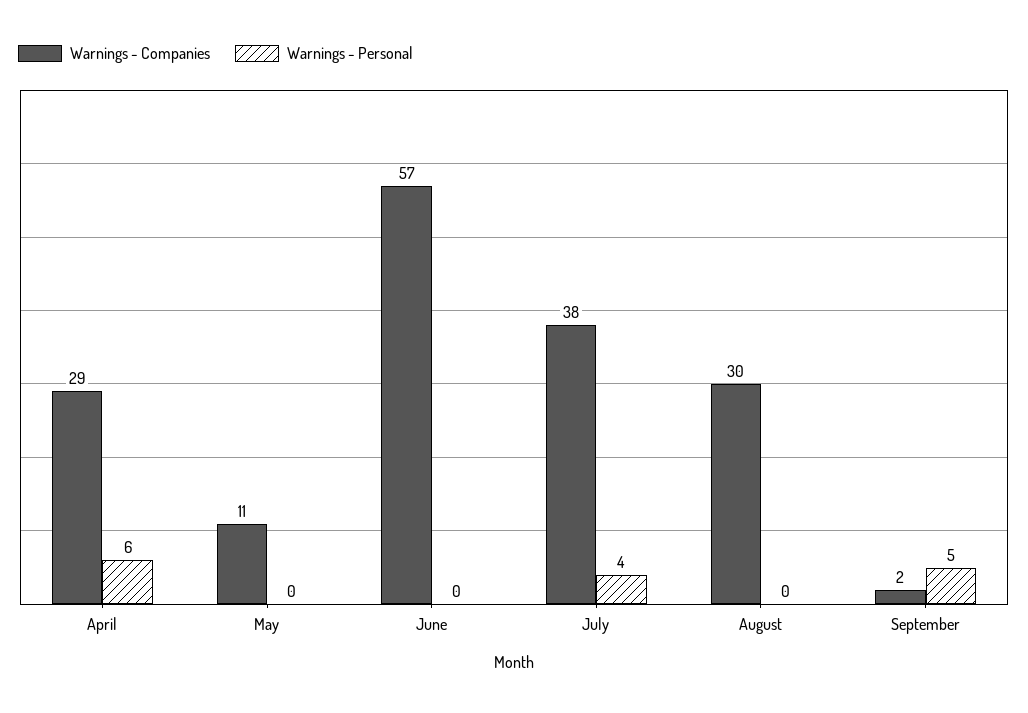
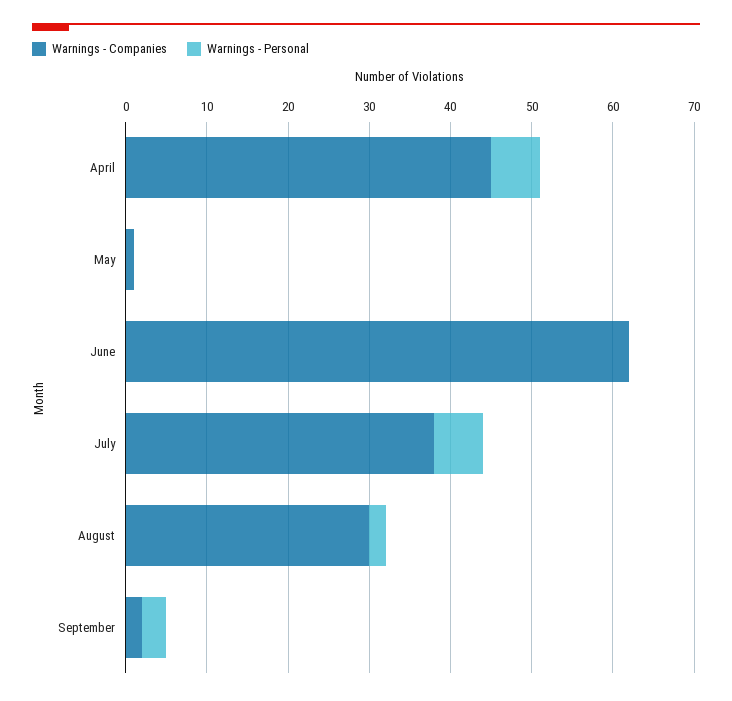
  {
    "Warnings - Companies": {
-     "April": 29,
+     "April": 45,
-     "May": 11,
+     "May": 1,
-     "June": 57,
+     "June": 62,
      "July": 38,
      "August": 30,
      "September": 2
    },
    "Warnings - Personal": {
      "April": 6,
      "May": 0,
      "June": 0,
-     "July": 4,
+     "July": 6,
-     "August": 0,
+     "August": 2,
-     "September": 5
+     "September": 3
    }
  }

